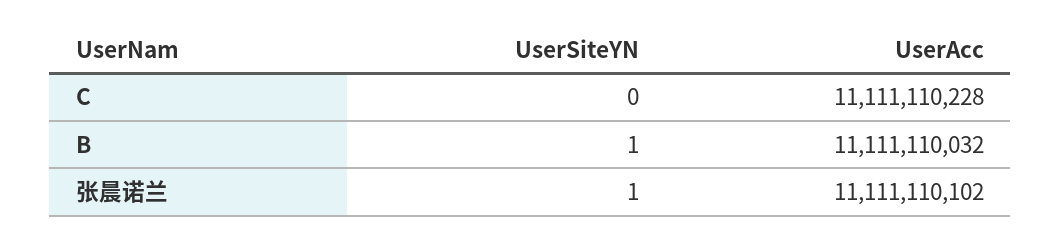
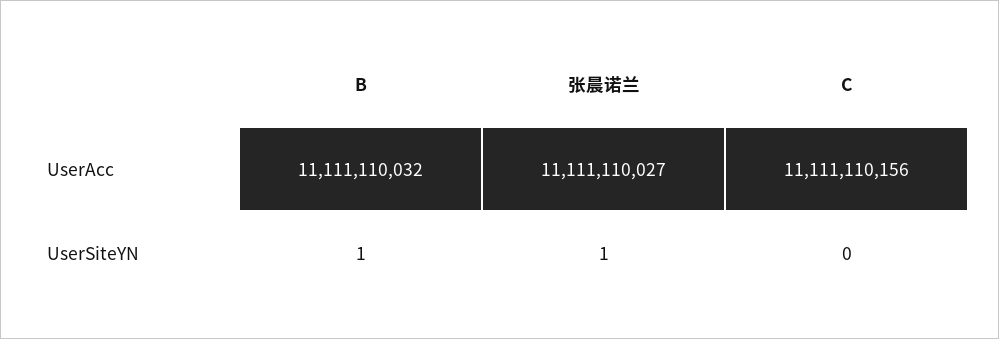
  {
    "UserSiteYN": {
      "C": 0,
      "B": 1,
      "张晨诺兰": 1
    },
    "UserAcc": {
-     "C": 11111110228,
+     "C": 11111110156,
      "B": 11111110032,
-     "张晨诺兰": 11111110102
+     "张晨诺兰": 11111110027
    }
  }

